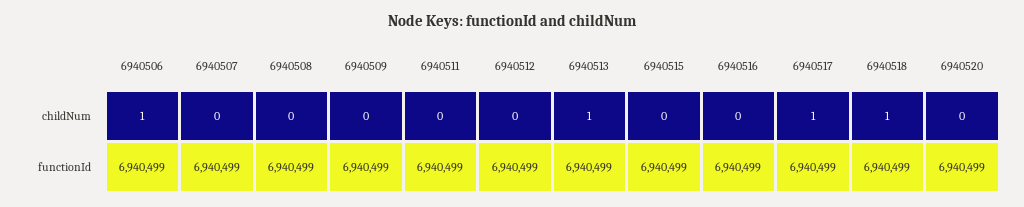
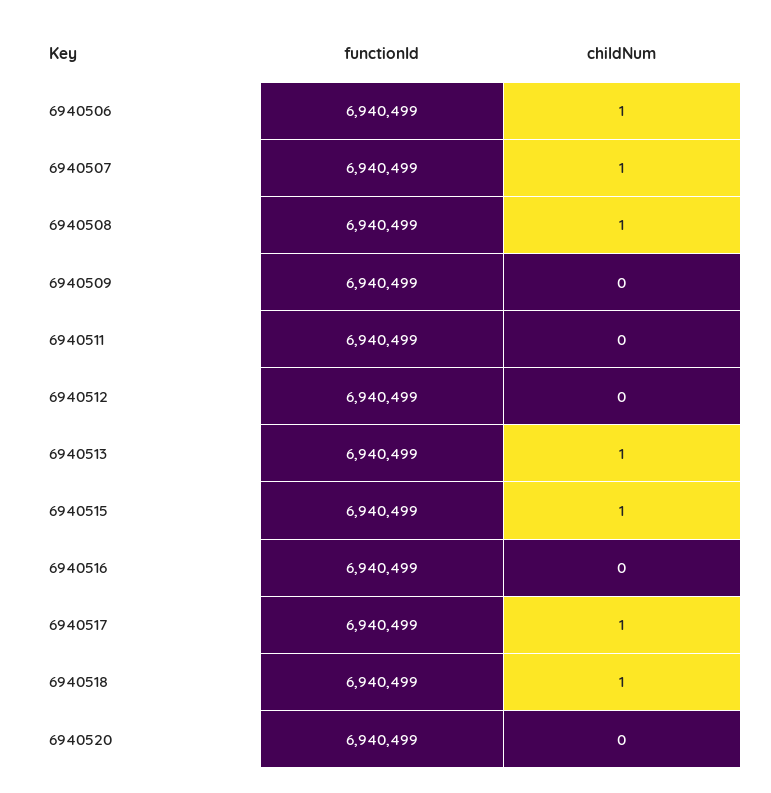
  {
    "6940506": {
      "childNum": 1,
      "functionId": 6940499
    },
    "6940507": {
-     "childNum": 0,
+     "childNum": 1,
      "functionId": 6940499
    },
    "6940508": {
-     "childNum": 0,
+     "childNum": 1,
      "functionId": 6940499
    },
    "6940509": {
      "childNum": 0,
      "functionId": 6940499
    },
    "6940511": {
      "childNum": 0,
      "functionId": 6940499
    },
    "6940512": {
      "childNum": 0,
      "functionId": 6940499
    },
    "6940513": {
      "childNum": 1,
      "functionId": 6940499
    },
    "6940515": {
-     "childNum": 0,
+     "childNum": 1,
      "functionId": 6940499
    },
    "6940516": {
      "childNum": 0,
      "functionId": 6940499
    },
    "6940517": {
      "childNum": 1,
      "functionId": 6940499
    },
    "6940518": {
      "childNum": 1,
      "functionId": 6940499
    },
    "6940520": {
      "childNum": 0,
      "functionId": 6940499
    }
  }

